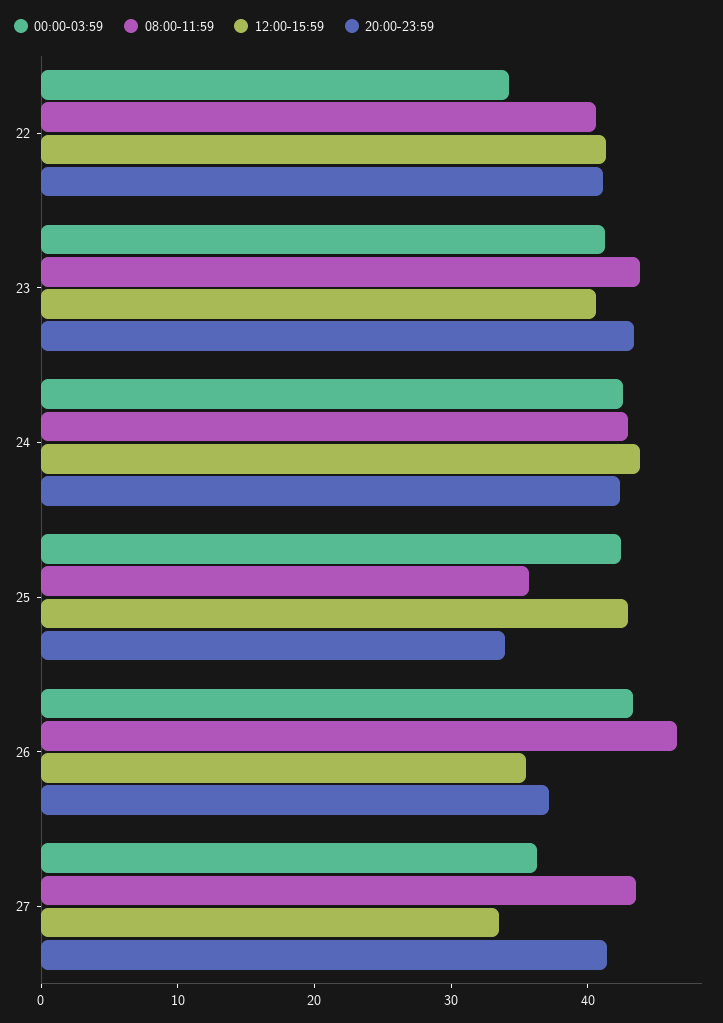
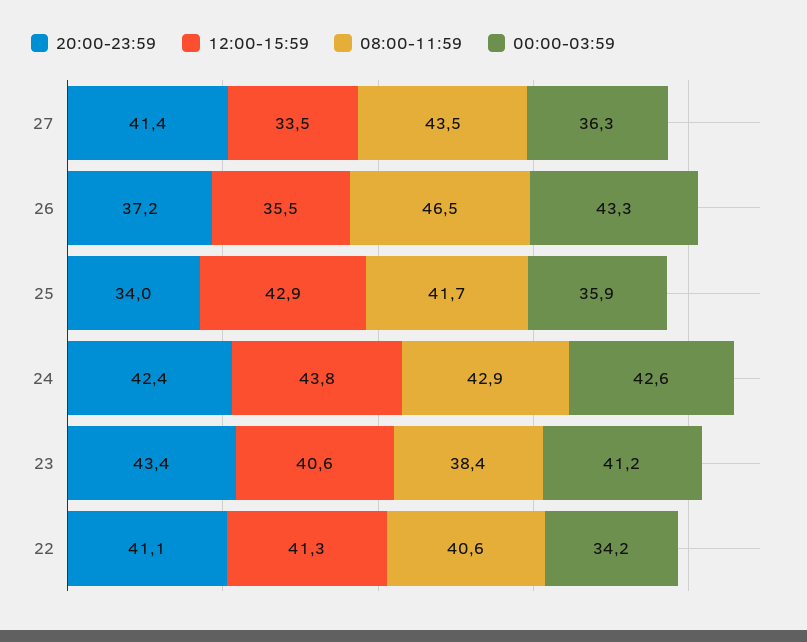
  {
    "00:00-03:59": {
      "22": 34.2,
      "23": 41.2,
      "24": 42.6,
-     "25": 42,
+     "25": 35.9,
      "26": 43.3,
      "27": 36.3
    },
    "08:00-11:59": {
      "22": 40.6,
-     "23": 44,
+     "23": 38.4,
      "24": 42.9,
-     "25": 36,
+     "25": 41.7,
      "26": 46.5,
      "27": 43.5
    },
    "12:00-15:59": {
      "22": 41.3,
      "23": 40.6,
      "24": 43.8,
      "25": 42.9,
      "26": 35.5,
      "27": 33.5
    },
    "20:00-23:59": {
      "22": 41.1,
      "23": 43.4,
      "24": 42.4,
      "25": 34,
      "26": 37.2,
      "27": 41.4
    }
  }

